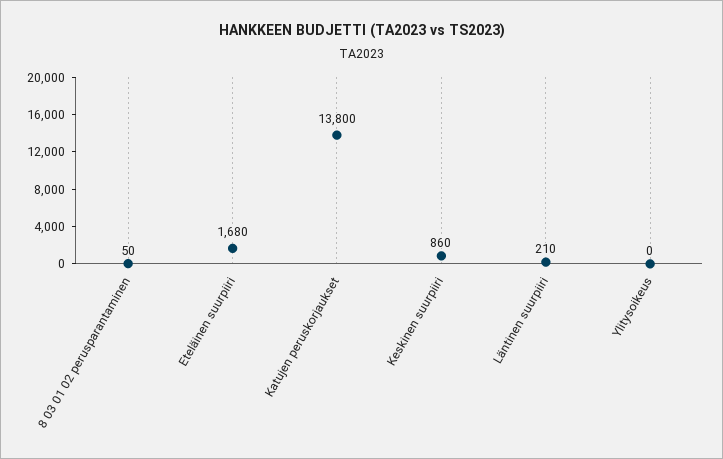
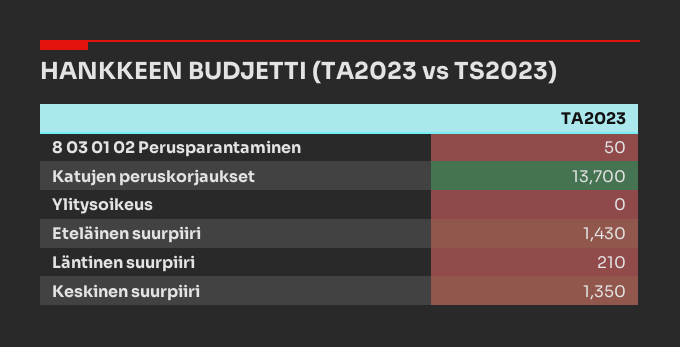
  {
    "8 03 01 02 perusparantaminen": 50,
-   "Eteläinen suurpiiri": 1680,
+   "Eteläinen suurpiiri": 1430,
-   "Katujen peruskorjaukset": 13800,
+   "Katujen peruskorjaukset": 13700,
-   "Keskinen suurpiiri": 860,
+   "Keskinen suurpiiri": 1350,
    "Läntinen suurpiiri": 210,
    "Ylitysoikeus": 0
  }

